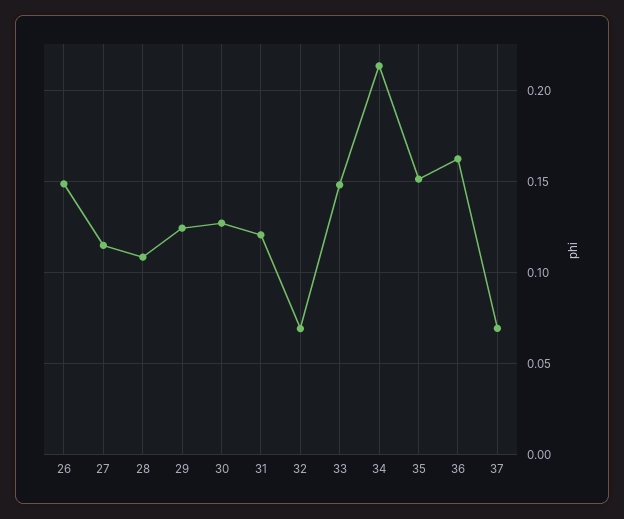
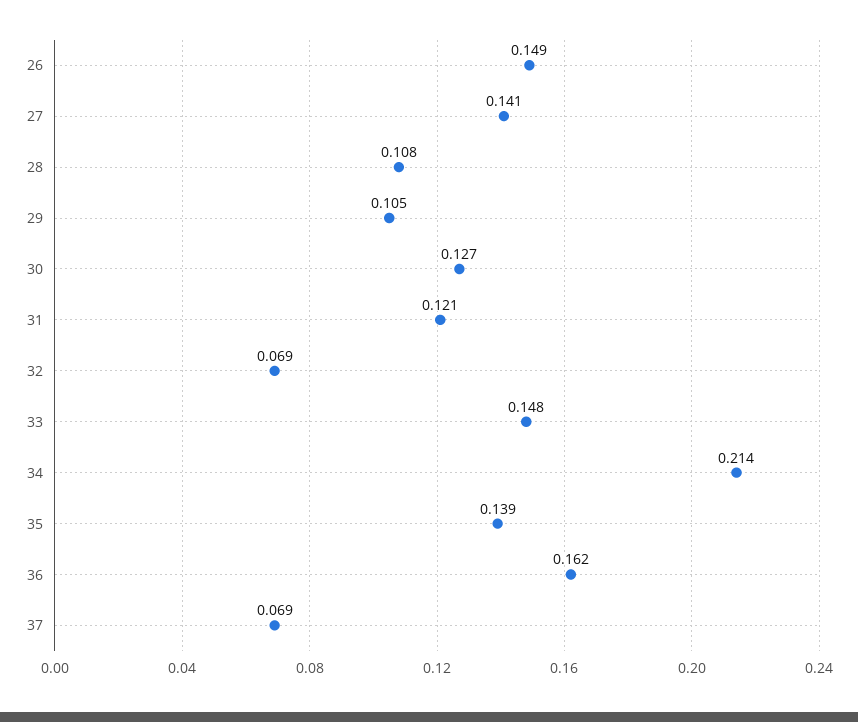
  {
    "26": 0.149,
-   "27": 0.115,
+   "27": 0.141,
    "28": 0.108,
-   "29": 0.125,
+   "29": 0.105,
    "30": 0.127,
    "31": 0.121,
    "32": 0.069,
    "33": 0.148,
    "34": 0.214,
-   "35": 0.15,
+   "35": 0.139,
    "36": 0.162,
    "37": 0.069
  }

